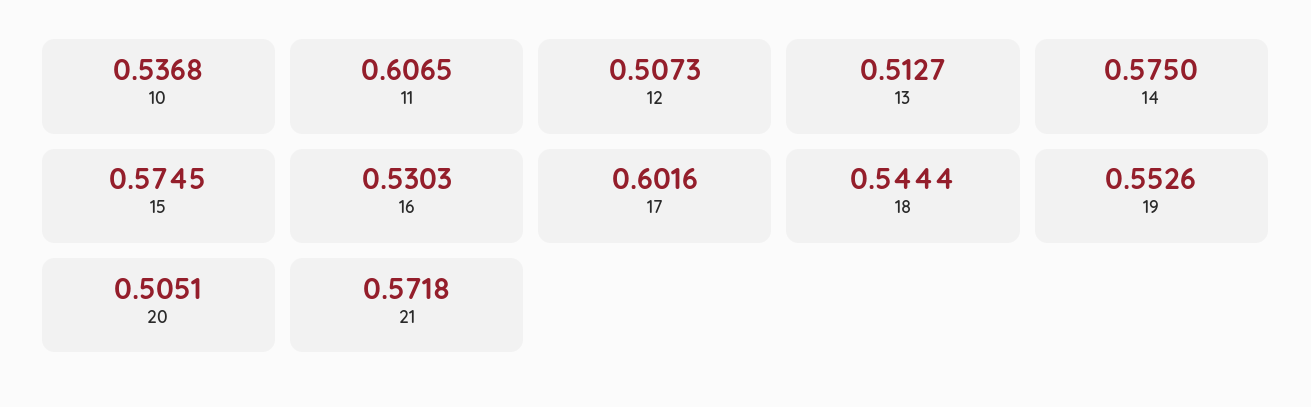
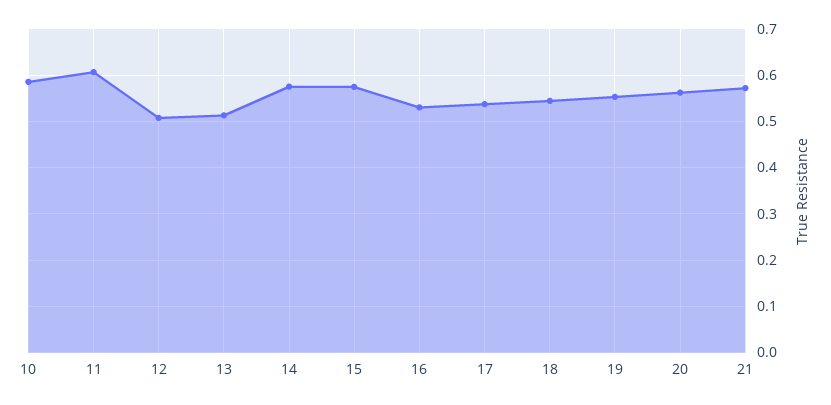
  {
-   "10": 0.5368,
+   "10": 0.58,
    "11": 0.6065,
    "12": 0.5073,
    "13": 0.5127,
    "14": 0.575,
    "15": 0.5745,
    "16": 0.5303,
-   "17": 0.6016,
+   "17": 0.54,
    "18": 0.5444,
    "19": 0.5526,
-   "20": 0.5051,
+   "20": 0.56,
    "21": 0.5718
  }

